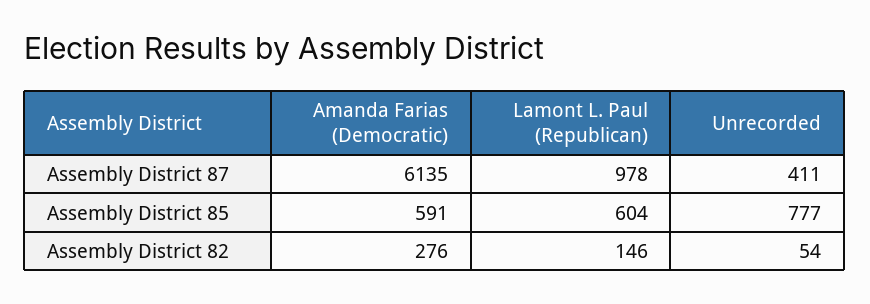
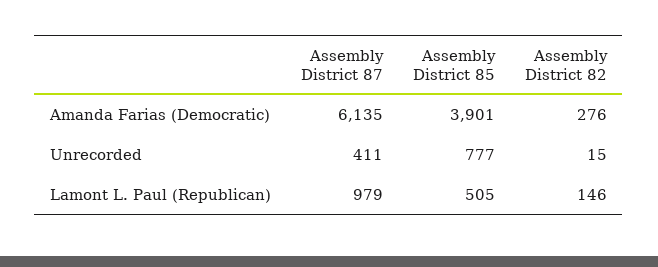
  {
    "Amanda Farias (Democratic)": {
      "Assembly District 87": 6135,
-     "Assembly District 85": 591,
+     "Assembly District 85": 3901,
      "Assembly District 82": 276
    },
    "Lamont L. Paul (Republican)": {
-     "Assembly District 87": 978,
+     "Assembly District 87": 979,
-     "Assembly District 85": 604,
+     "Assembly District 85": 505,
      "Assembly District 82": 146
    },
    "Unrecorded": {
      "Assembly District 87": 411,
      "Assembly District 85": 777,
-     "Assembly District 82": 54
+     "Assembly District 82": 15
    }
  }

